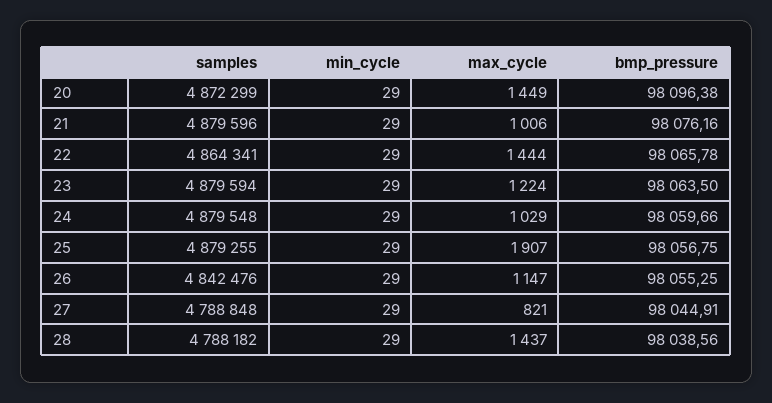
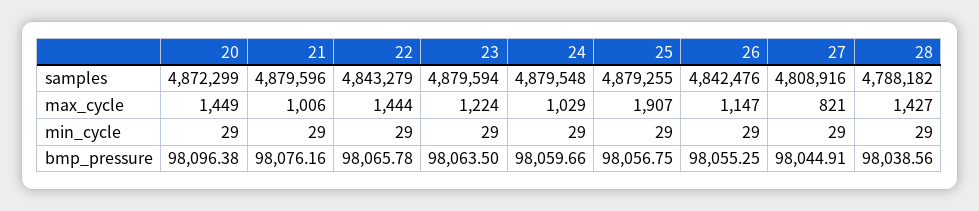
  {
    "samples": {
      "20": 4872299,
      "21": 4879596,
-     "22": 4864341,
+     "22": 4843279,
      "23": 4879594,
      "24": 4879548,
      "25": 4879255,
      "26": 4842476,
-     "27": 4788848,
+     "27": 4808916,
      "28": 4788182
    },
    "min_cycle": {
      "20": 29,
      "21": 29,
      "22": 29,
      "23": 29,
      "24": 29,
      "25": 29,
      "26": 29,
      "27": 29,
      "28": 29
    },
    "max_cycle": {
      "20": 1449,
      "21": 1006,
      "22": 1444,
      "23": 1224,
      "24": 1029,
      "25": 1907,
      "26": 1147,
      "27": 821,
-     "28": 1437
+     "28": 1427
    },
    "bmp_pressure": {
      "20": 98096.38,
      "21": 98076.16,
      "22": 98065.78,
      "23": 98063.5,
      "24": 98059.66,
      "25": 98056.75,
      "26": 98055.25,
      "27": 98044.91,
      "28": 98038.56
    }
  }

